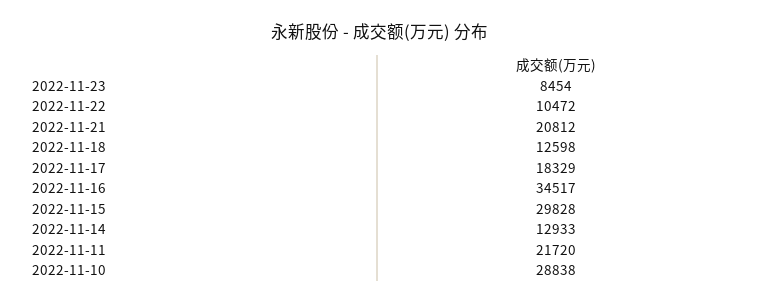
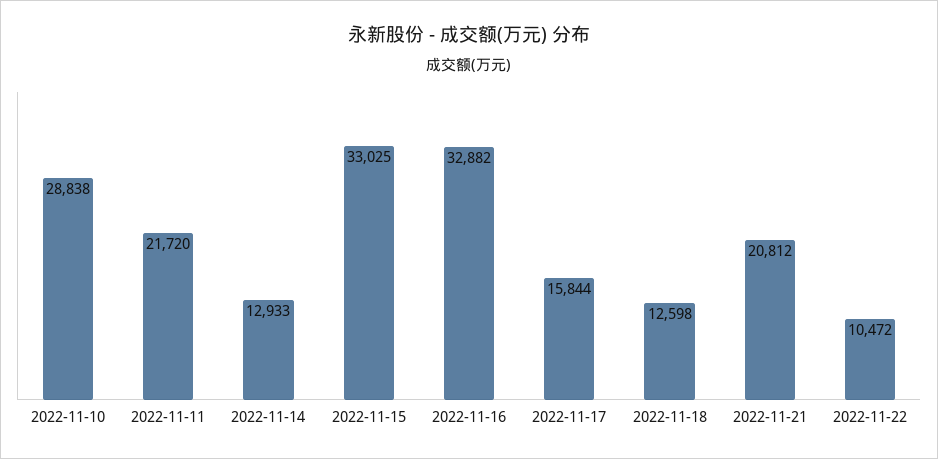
  {
-   "2022-11-23": 8454,
    "2022-11-22": 10472,
    "2022-11-21": 20812,
    "2022-11-18": 12598,
-   "2022-11-17": 18329,
+   "2022-11-17": 15844,
-   "2022-11-16": 34517,
+   "2022-11-16": 32882,
-   "2022-11-15": 29828,
+   "2022-11-15": 33025,
    "2022-11-14": 12933,
    "2022-11-11": 21720,
    "2022-11-10": 28838
  }

